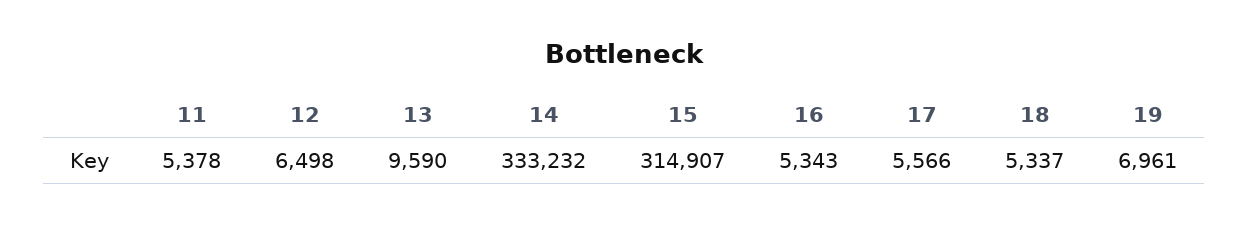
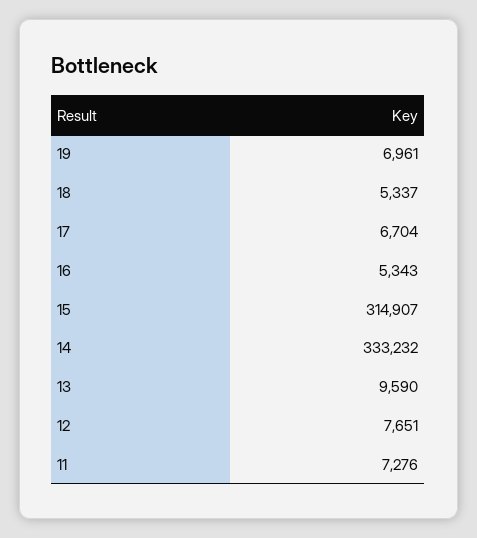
  {
-   "11": 5378,
+   "11": 7276,
-   "12": 6498,
+   "12": 7651,
    "13": 9590,
    "14": 333232,
    "15": 314907,
    "16": 5343,
-   "17": 5566,
+   "17": 6704,
    "18": 5337,
    "19": 6961
  }

